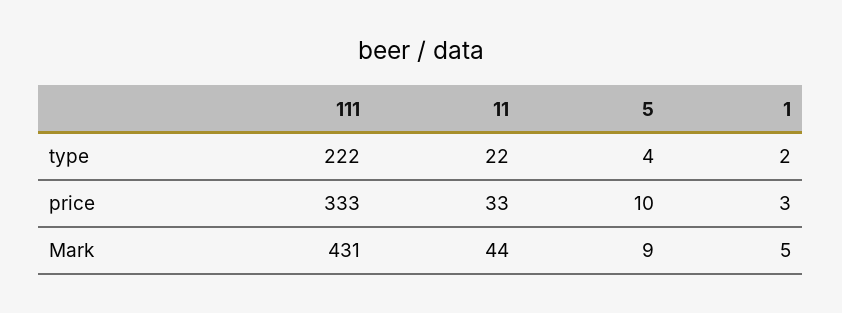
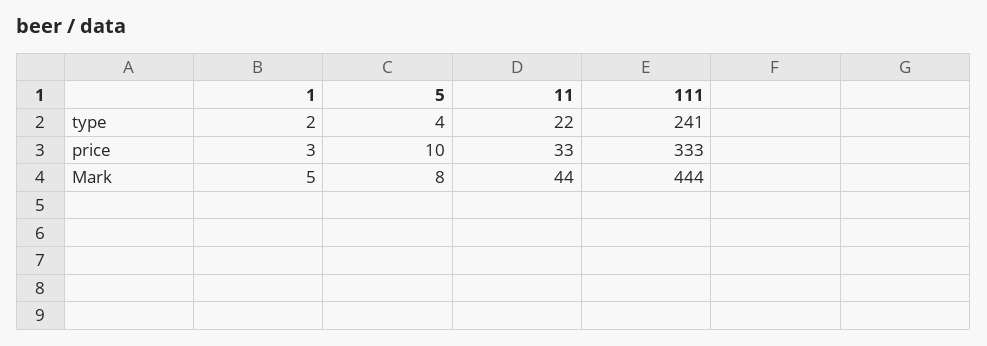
  {
    "111": {
-     "type": 222,
+     "type": 241,
      "price": 333,
-     "Mark": 431
+     "Mark": 444
    },
    "11": {
      "type": 22,
      "price": 33,
      "Mark": 44
    },
    "5": {
      "type": 4,
      "price": 10,
-     "Mark": 9
+     "Mark": 8
    },
    "1": {
      "type": 2,
      "price": 3,
      "Mark": 5
    }
  }

